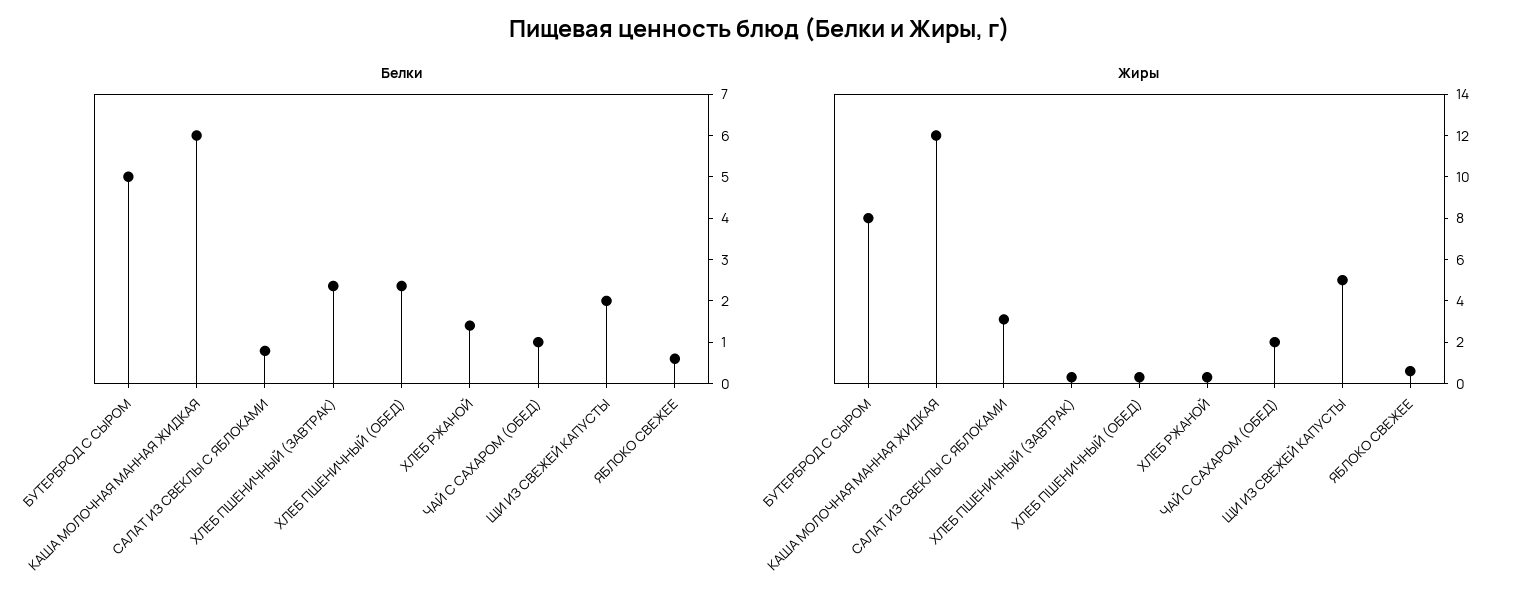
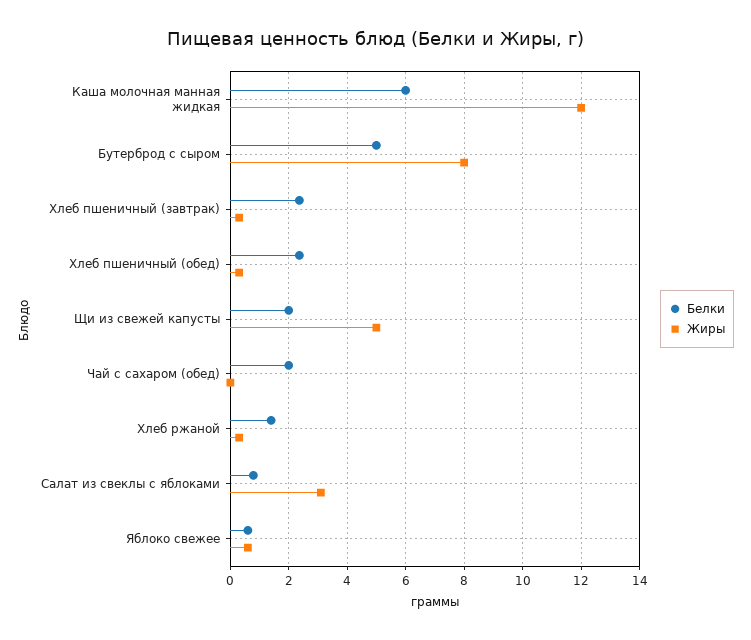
  {
    "Белки": {
      "БУТЕРБРОД С СЫРОМ": 5,
      "КАША МОЛОЧНАЯ МАННАЯ ЖИДКАЯ": 6,
      "САЛАТ ИЗ СВЕКЛЫ С ЯБЛОКАМИ": 0.8,
      "ХЛЕБ ПШЕНИЧНЫЙ (ЗАВТРАК)": 2.4,
      "ХЛЕБ ПШЕНИЧНЫЙ (ОБЕД)": 2.4,
      "ХЛЕБ РЖАНОЙ": 1.4,
-     "ЧАЙ С САХАРОМ (ОБЕД)": 1,
+     "ЧАЙ С САХАРОМ (ОБЕД)": 2,
      "ЩИ ИЗ СВЕЖЕЙ КАПУСТЫ": 2,
      "ЯБЛОКО СВЕЖЕЕ": 0.6
    },
    "Жиры": {
      "БУТЕРБРОД С СЫРОМ": 8,
      "КАША МОЛОЧНАЯ МАННАЯ ЖИДКАЯ": 12,
      "САЛАТ ИЗ СВЕКЛЫ С ЯБЛОКАМИ": 3,
      "ХЛЕБ ПШЕНИЧНЫЙ (ЗАВТРАК)": 0.25,
      "ХЛЕБ ПШЕНИЧНЫЙ (ОБЕД)": 0.25,
      "ХЛЕБ РЖАНОЙ": 0.25,
-     "ЧАЙ С САХАРОМ (ОБЕД)": 2,
+     "ЧАЙ С САХАРОМ (ОБЕД)": 0,
      "ЩИ ИЗ СВЕЖЕЙ КАПУСТЫ": 5,
      "ЯБЛОКО СВЕЖЕЕ": 0.5
    }
  }

